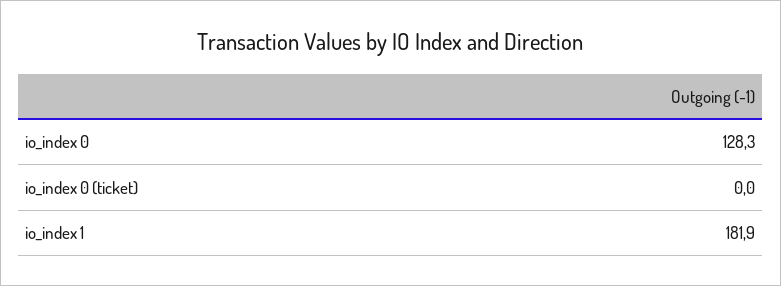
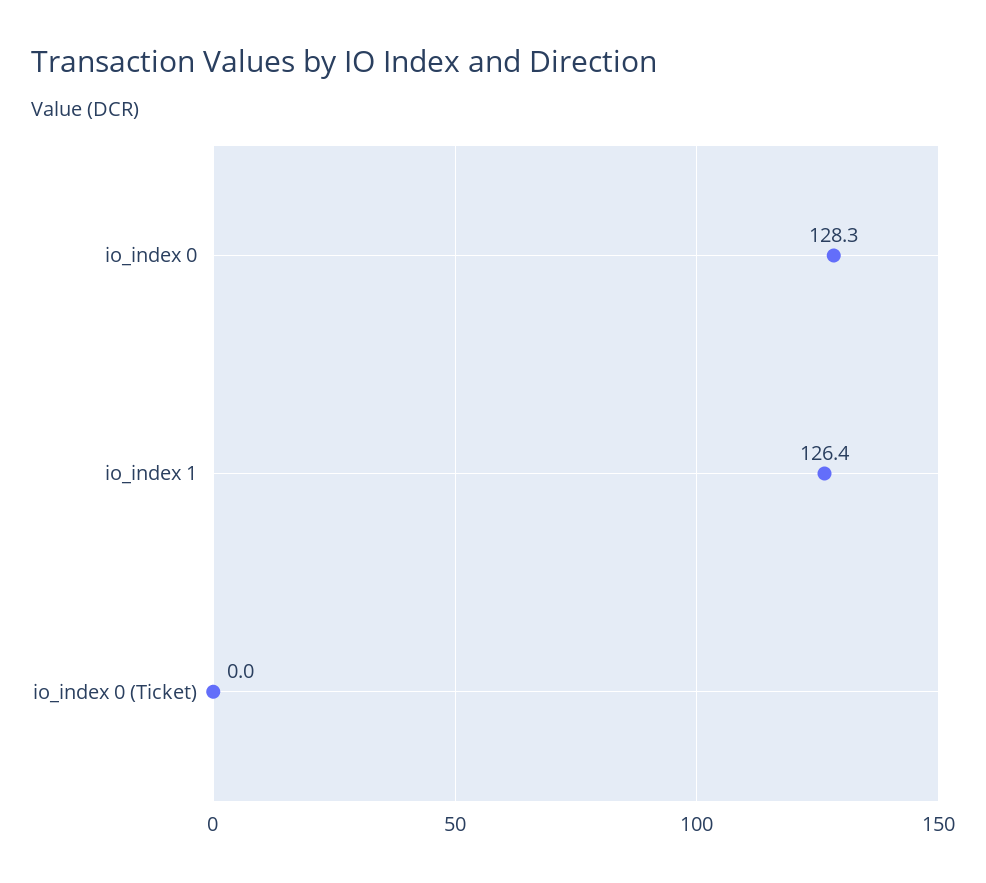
  {
    "io_index 0": 128.3,
    "io_index 0 (ticket)": 0,
-   "io_index 1": 181.9
+   "io_index 1": 126.4
  }

